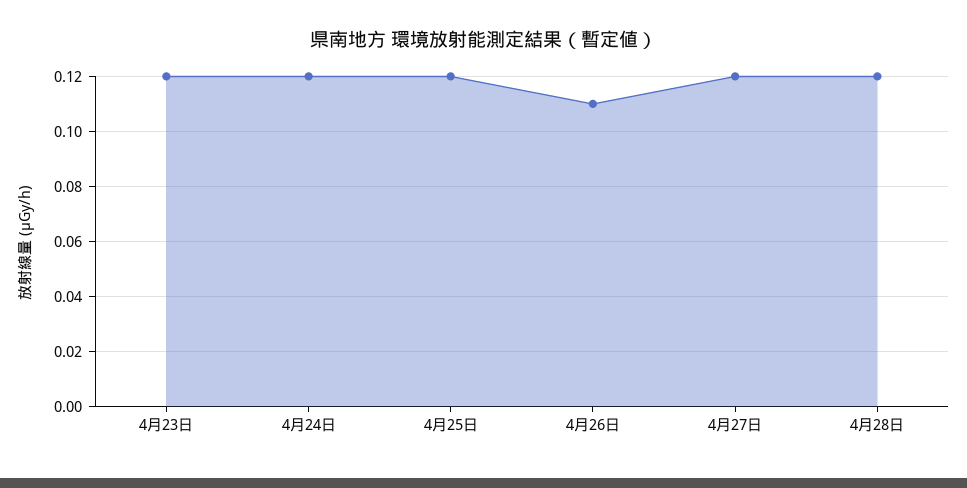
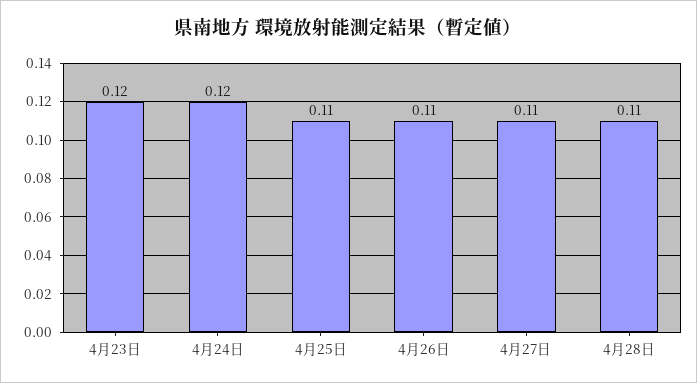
  {
    "4月23日": 0.12,
    "4月24日": 0.12,
-   "4月25日": 0.12,
+   "4月25日": 0.11,
    "4月26日": 0.11,
-   "4月27日": 0.12,
+   "4月27日": 0.11,
-   "4月28日": 0.12
+   "4月28日": 0.11
  }

